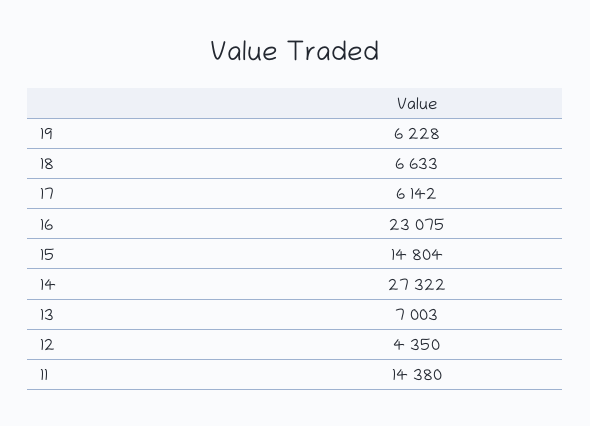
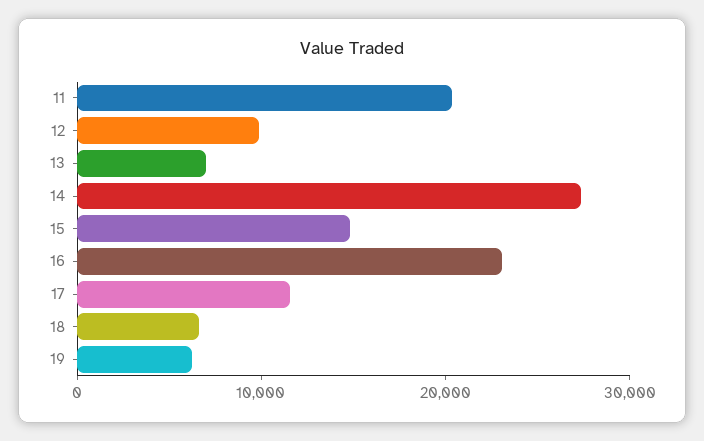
  {
    "19": 6228,
    "18": 6633,
-   "17": 6142,
+   "17": 12000,
    "16": 23075,
    "15": 14804,
    "14": 27322,
    "13": 7003,
-   "12": 4350,
+   "12": 10000,
-   "11": 14380
+   "11": 20000
  }

